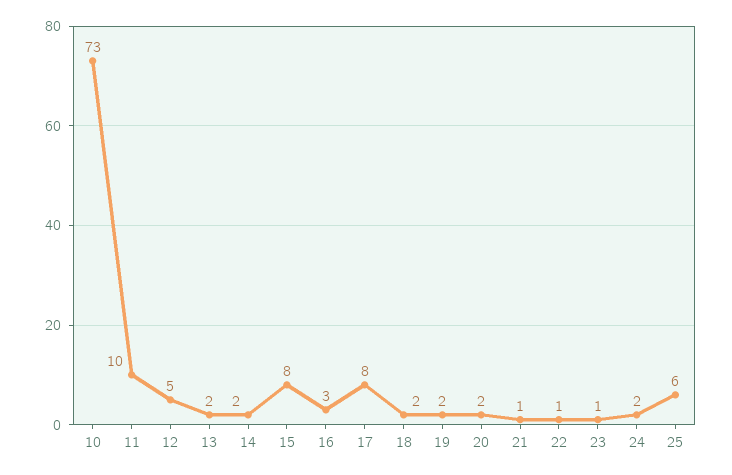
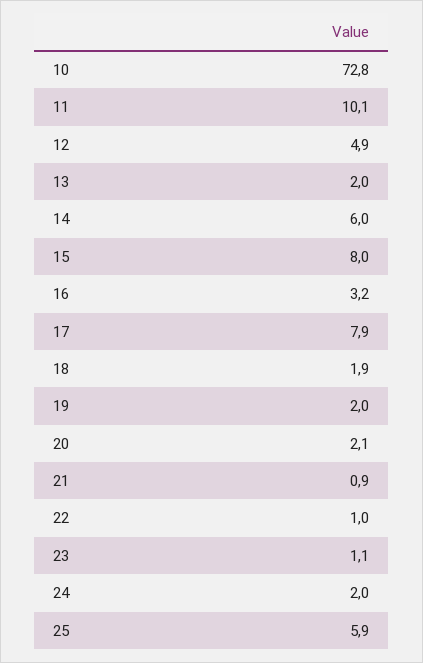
  {
    "10": 72.8,
    "11": 10.1,
    "12": 4.9,
    "13": 2,
-   "14": 2,
+   "14": 6,
    "15": 8,
    "16": 3.2,
    "17": 7.9,
    "18": 1.9,
    "19": 2,
    "20": 2.1,
    "21": 0.9,
    "22": 1,
    "23": 1.1,
    "24": 2,
    "25": 5.9
  }

